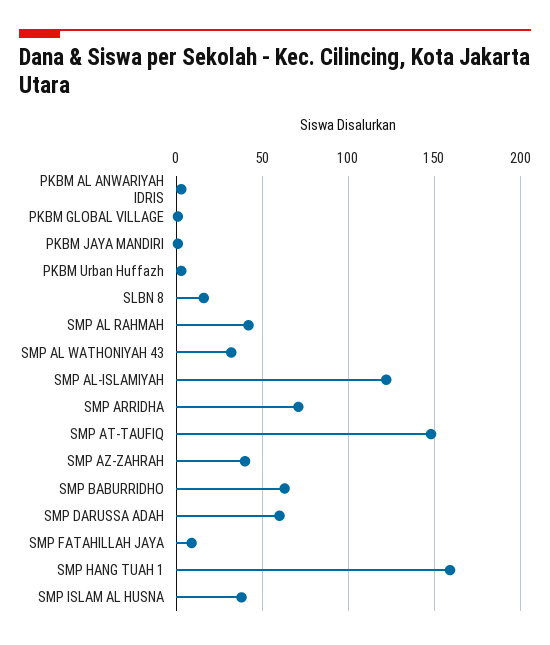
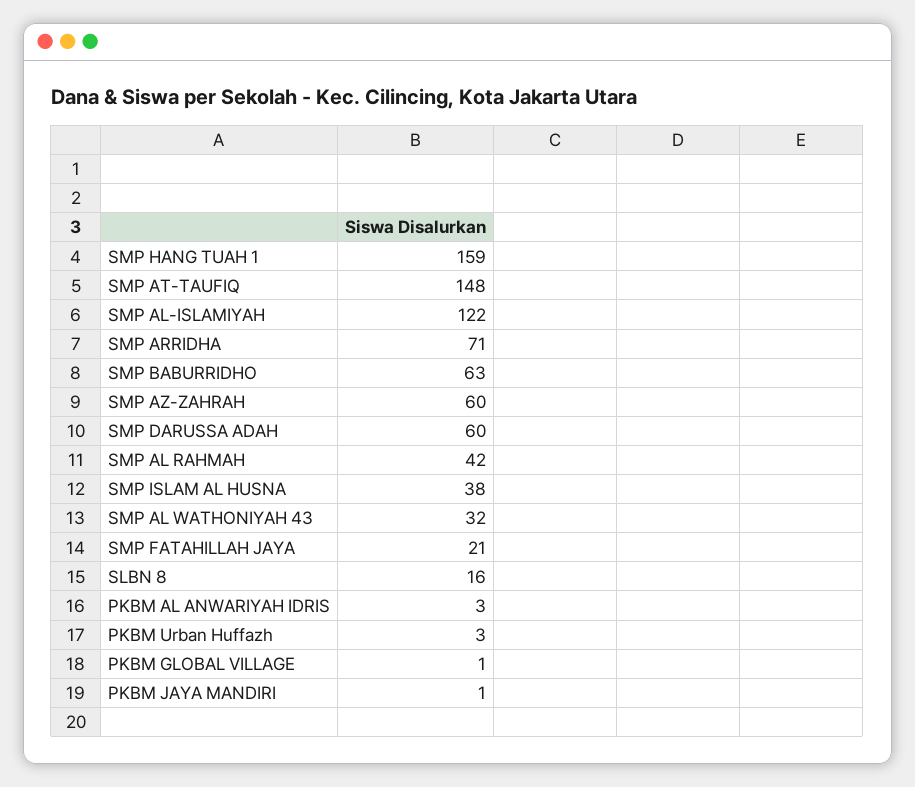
  {
    "PKBM AL ANWARIYAH IDRIS": 3,
    "PKBM GLOBAL VILLAGE": 1,
    "PKBM JAYA MANDIRI": 1,
    "PKBM Urban Huffazh": 3,
    "SLBN 8": 16,
    "SMP AL RAHMAH": 42,
    "SMP AL WATHONIYAH 43": 32,
    "SMP AL-ISLAMIYAH": 122,
    "SMP ARRIDHA": 71,
    "SMP AT-TAUFIQ": 148,
-   "SMP AZ-ZAHRAH": 40,
+   "SMP AZ-ZAHRAH": 60,
    "SMP BABURRIDHO": 63,
    "SMP DARUSSA ADAH": 60,
-   "SMP FATAHILLAH JAYA": 10,
+   "SMP FATAHILLAH JAYA": 21,
    "SMP HANG TUAH 1": 159,
    "SMP ISLAM AL HUSNA": 38
  }

